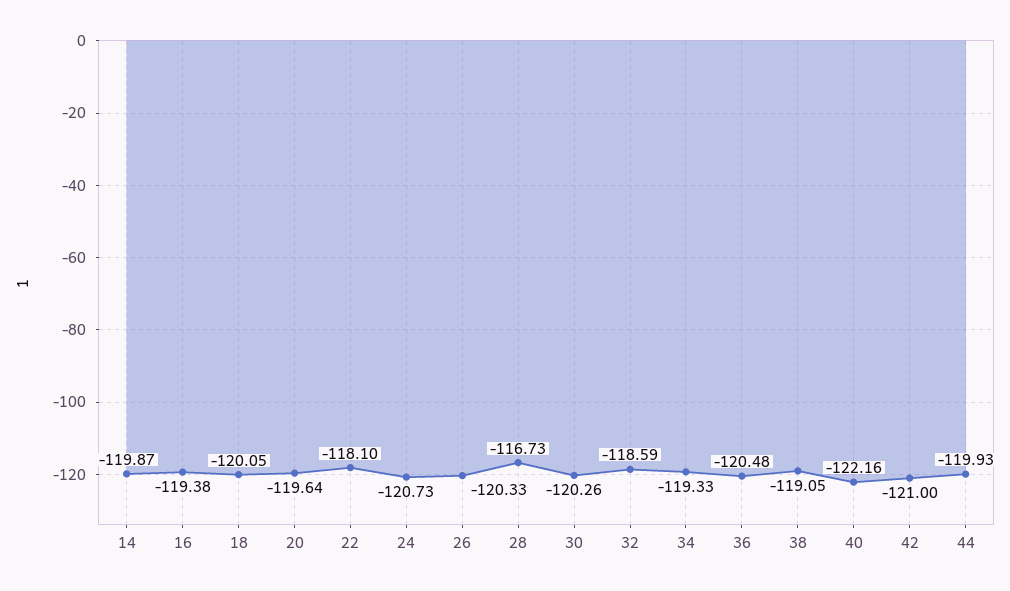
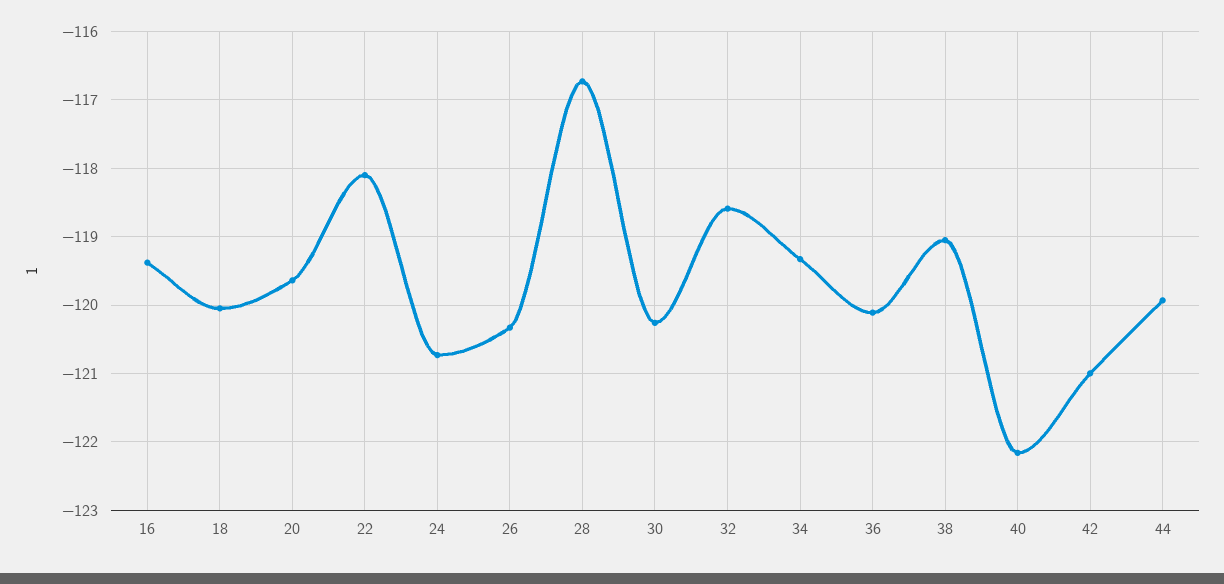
  {
-   "14": -119.87,
    "16": -119.38,
    "18": -120.05,
    "20": -119.64,
    "22": -118.1,
    "24": -120.73,
    "26": -120.33,
    "28": -116.73,
    "30": -120.26,
    "32": -118.59,
    "34": -119.33,
-   "36": -120.48,
+   "36": -120.1,
    "38": -119.05,
    "40": -122.16,
    "42": -121,
    "44": -119.93
  }

